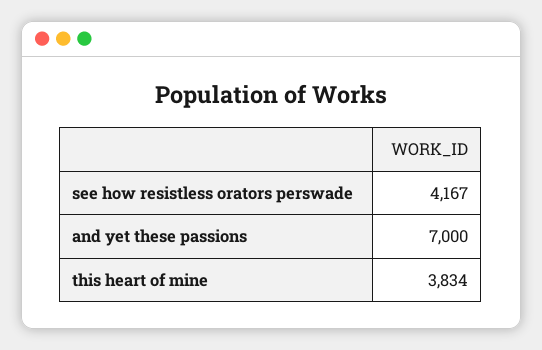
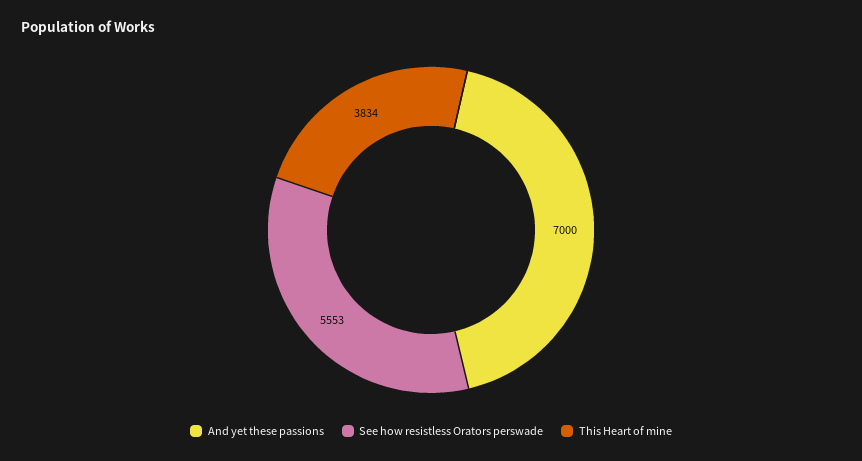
  {
-   "see how resistless orators perswade": 4167,
+   "see how resistless orators perswade": 5553,
    "and yet these passions": 7000,
    "this heart of mine": 3834
  }

